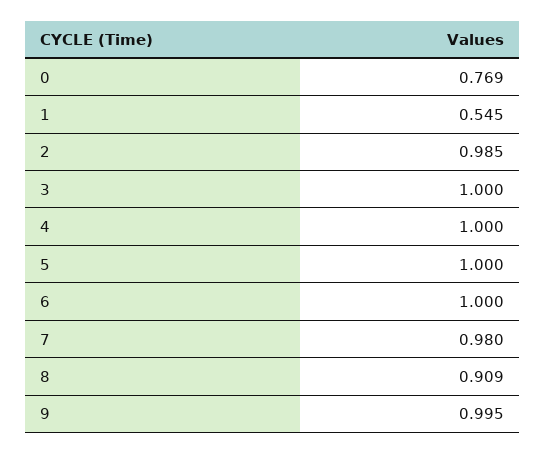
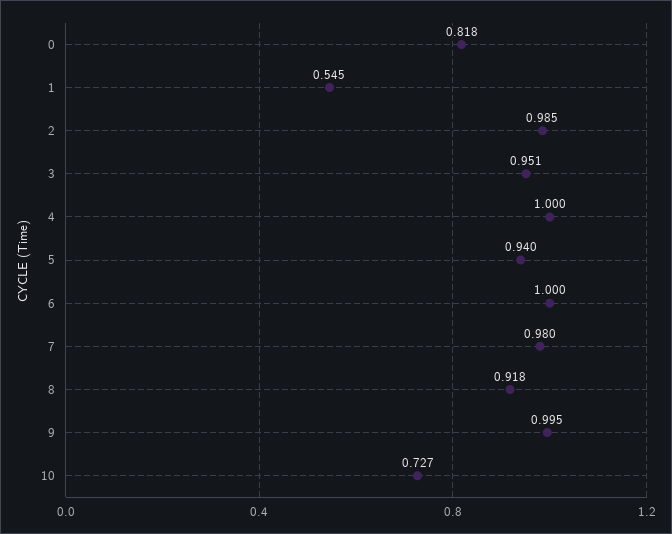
  {
-   "0": 0.769,
+   "0": 0.818,
    "1": 0.545,
    "2": 0.985,
-   "3": 1,
+   "3": 0.951,
    "4": 1,
-   "5": 1,
+   "5": 0.94,
    "6": 1,
    "7": 0.98,
-   "8": 0.909,
+   "8": 0.918,
-   "9": 0.995
+   "9": 0.995,
+   "10": 0.727
  }

